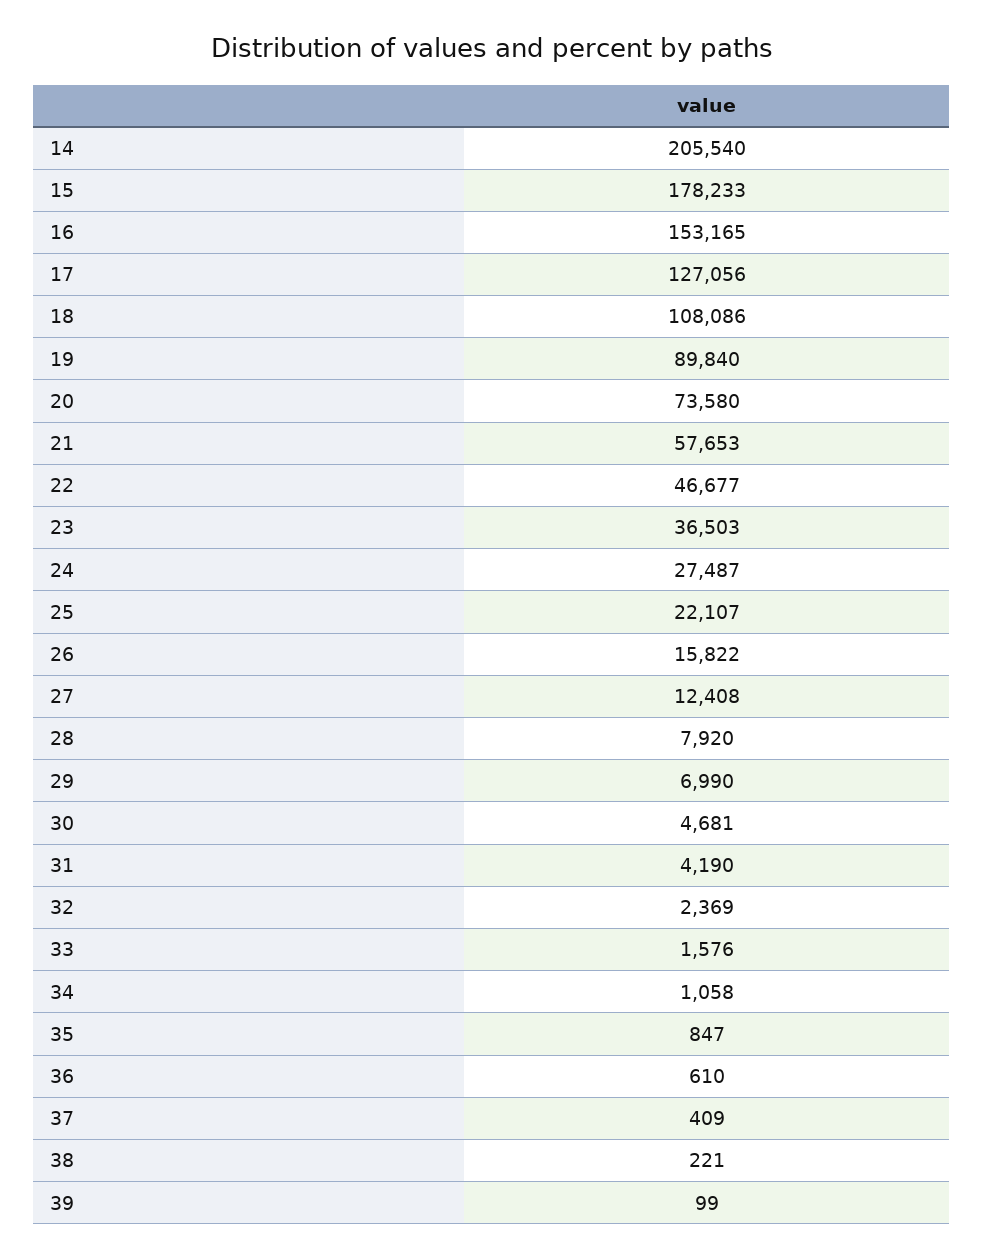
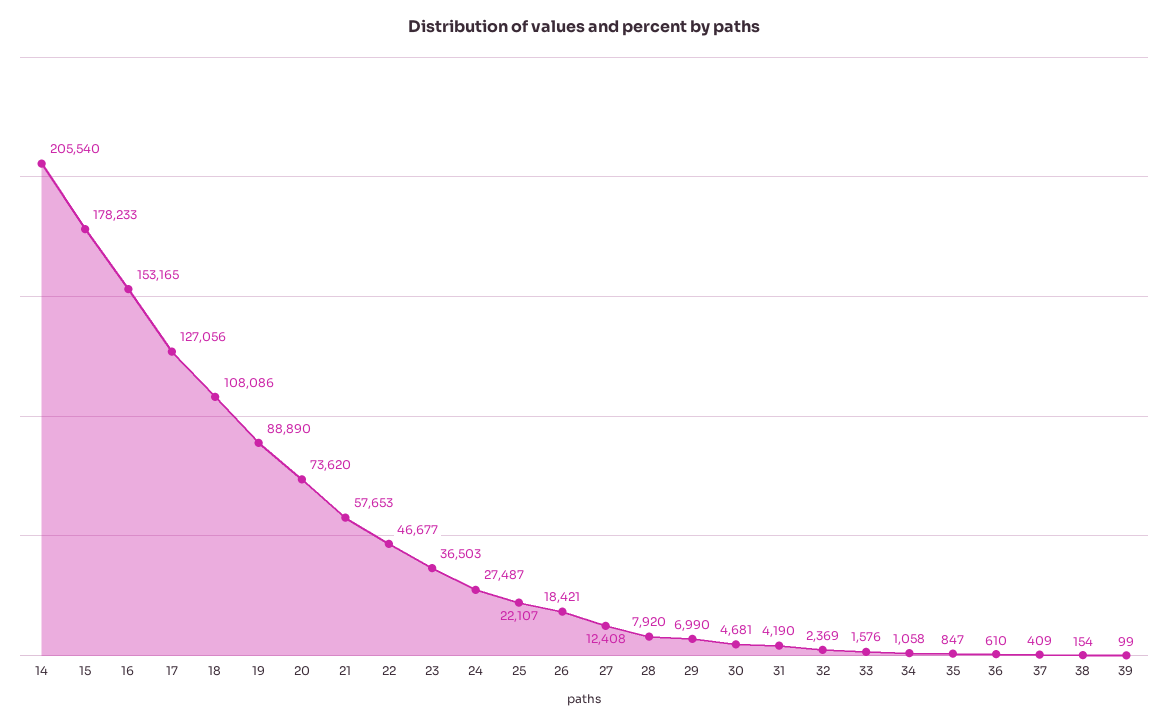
  {
    "14": 205540,
    "15": 178233,
    "16": 153165,
    "17": 127056,
    "18": 108086,
-   "19": 89840,
+   "19": 88890,
-   "20": 73580,
+   "20": 73620,
    "21": 57653,
    "22": 46677,
    "23": 36503,
    "24": 27487,
    "25": 22107,
-   "26": 15822,
+   "26": 18421,
    "27": 12408,
    "28": 7920,
    "29": 6990,
    "30": 4681,
    "31": 4190,
    "32": 2369,
    "33": 1576,
    "34": 1058,
    "35": 847,
    "36": 610,
    "37": 409,
-   "38": 221,
+   "38": 154,
    "39": 99
  }

